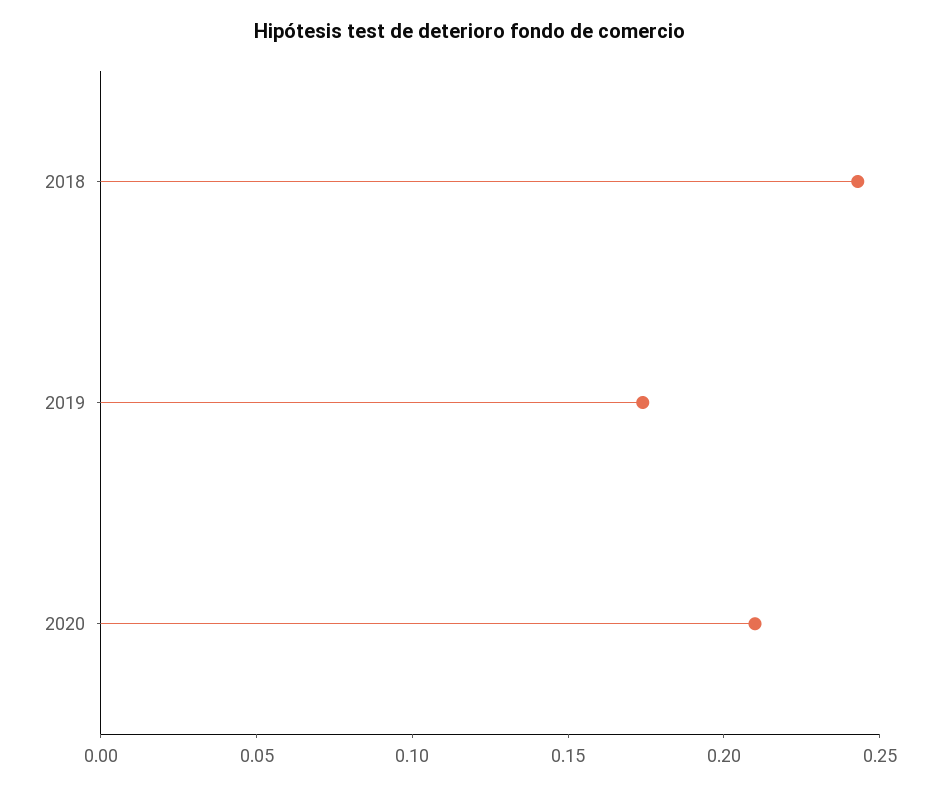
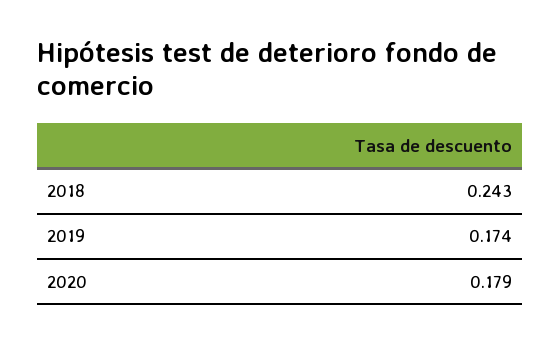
  {
    "2018": 0.243,
    "2019": 0.174,
-   "2020": 0.21
+   "2020": 0.179
  }

